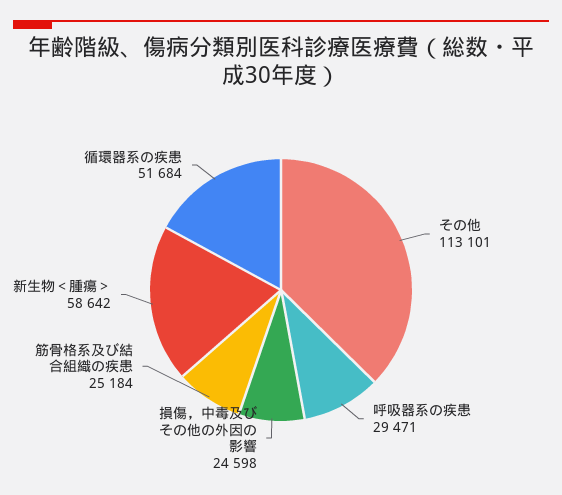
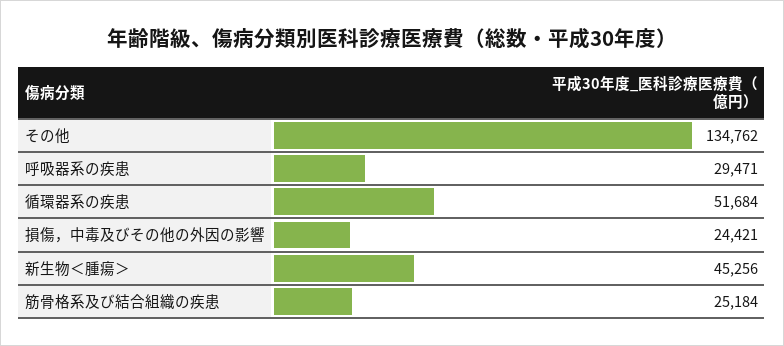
  {
-   "その他": 113101,
+   "その他": 134762,
    "呼吸器系の疾患": 29471,
-   "損傷，中毒及びその他の外因の影響": 24598,
+   "損傷，中毒及びその他の外因の影響": 24421,
    "筋骨格系及び結合組織の疾患": 25184,
-   "新生物＜腫瘍＞": 58642,
+   "新生物＜腫瘍＞": 45256,
    "循環器系の疾患": 51684
  }

